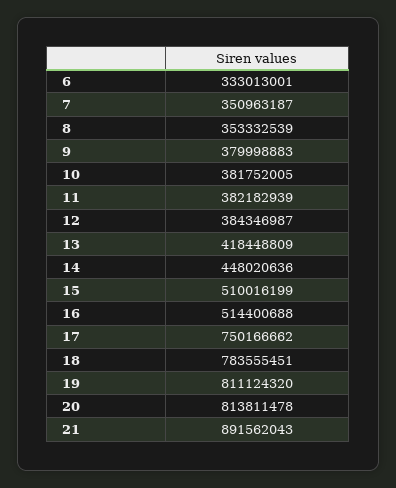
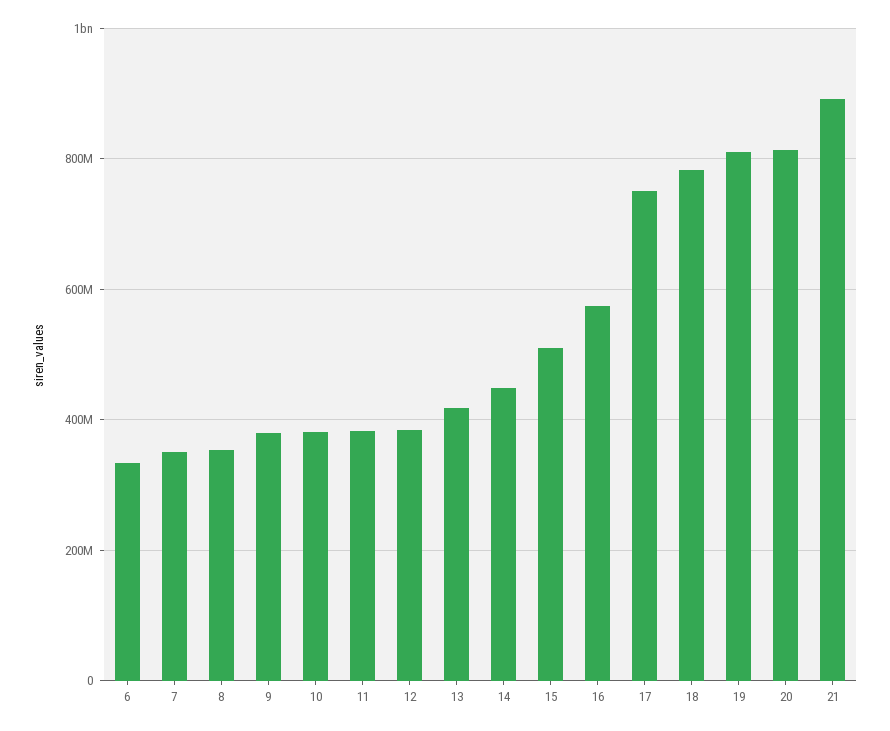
  {
    "6": 333013001,
    "7": 350963187,
    "8": 353332539,
    "9": 379998883,
    "10": 381752005,
    "11": 382182939,
    "12": 384346987,
    "13": 418448809,
    "14": 448020636,
    "15": 510016199,
-   "16": 514400688,
+   "16": 580000000,
    "17": 750166662,
    "18": 783555451,
    "19": 811124320,
    "20": 813811478,
    "21": 891562043
  }

